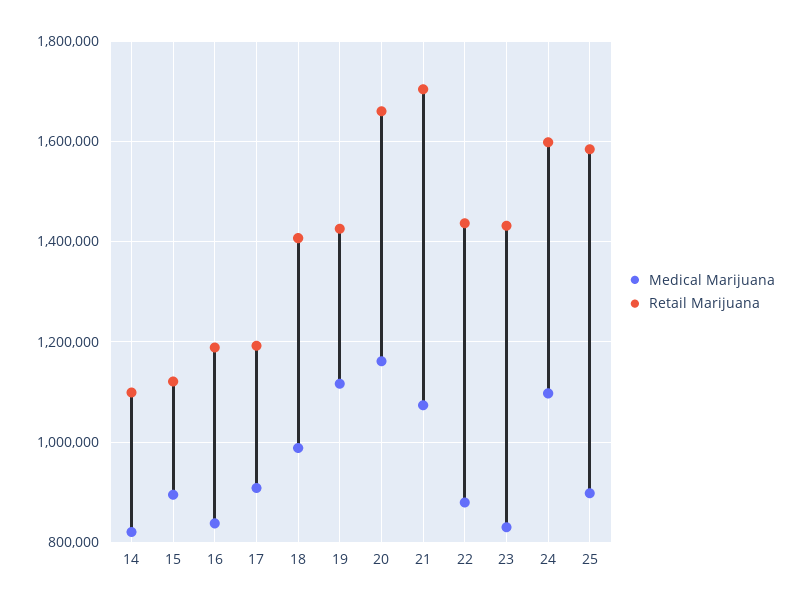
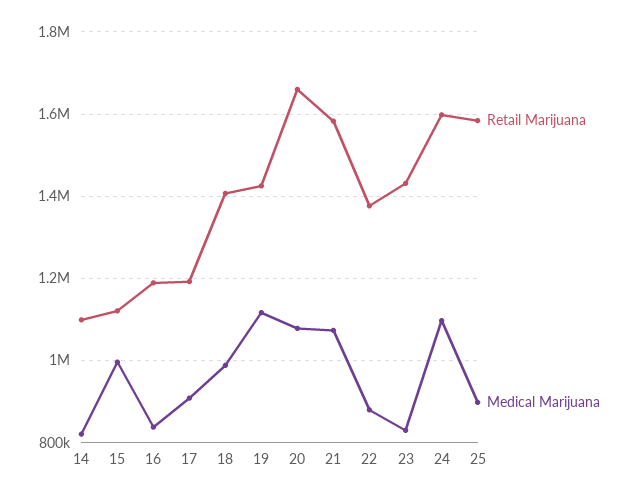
  {
    "Medical Marijuana": {
      "14": 820000,
-     "15": 900000,
+     "15": 1000000,
      "16": 840000,
      "17": 900000,
      "18": 980000,
      "19": 1120000,
-     "20": 1160000,
+     "20": 1080000,
      "21": 1080000,
      "22": 880000,
      "23": 840000,
      "24": 1100000,
      "25": 900000
    },
    "Retail Marijuana": {
      "14": 1100000,
      "15": 1120000,
      "16": 1180000,
      "17": 1200000,
      "18": 1400000,
      "19": 1420000,
      "20": 1660000,
-     "21": 1700000,
+     "21": 1580000,
-     "22": 1440000,
+     "22": 1380000,
      "23": 1440000,
      "24": 1600000,
      "25": 1580000
    }
  }

